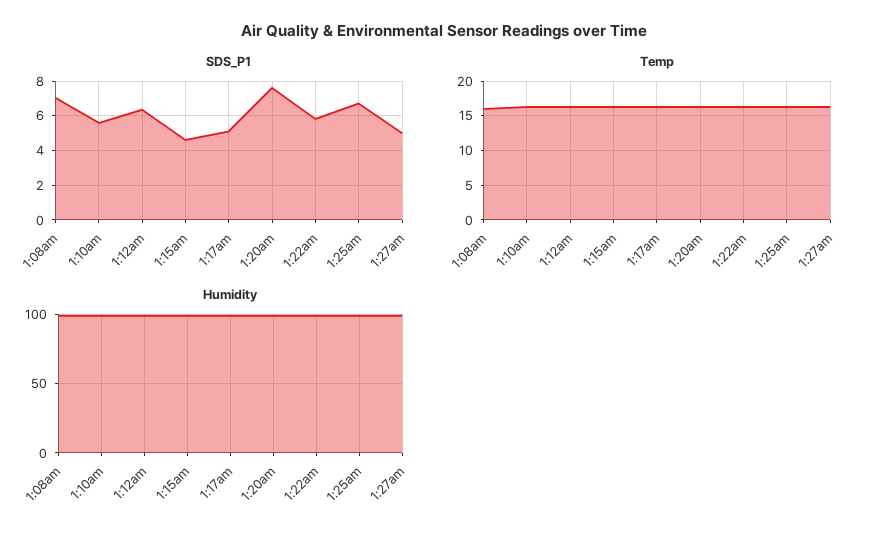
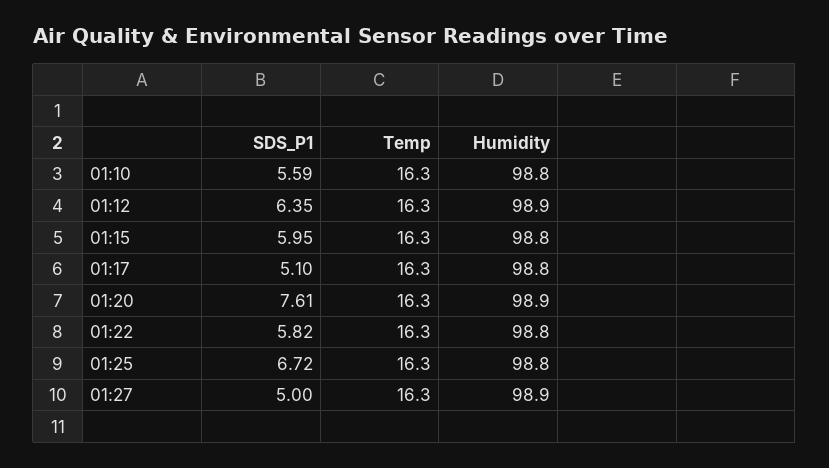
  {
    "SDS_P1": {
-     "1:08am": 7,
      "1:10am": 5.59,
      "1:12am": 6.35,
-     "1:15am": 4.5,
+     "1:15am": 5.95,
      "1:17am": 5.1,
      "1:20am": 7.61,
      "1:22am": 5.82,
      "1:25am": 6.72,
      "1:27am": 5
    },
    "Temp": {
-     "1:08am": 16,
      "1:10am": 16.3,
      "1:12am": 16.3,
      "1:15am": 16.3,
      "1:17am": 16.3,
      "1:20am": 16.3,
      "1:22am": 16.3,
      "1:25am": 16.3,
      "1:27am": 16.3
    },
    "Humidity": {
-     "1:08am": 100,
      "1:10am": 98.8,
      "1:12am": 98.9,
      "1:15am": 98.8,
      "1:17am": 98.8,
      "1:20am": 98.9,
      "1:22am": 98.8,
      "1:25am": 98.8,
      "1:27am": 98.9
    }
  }

